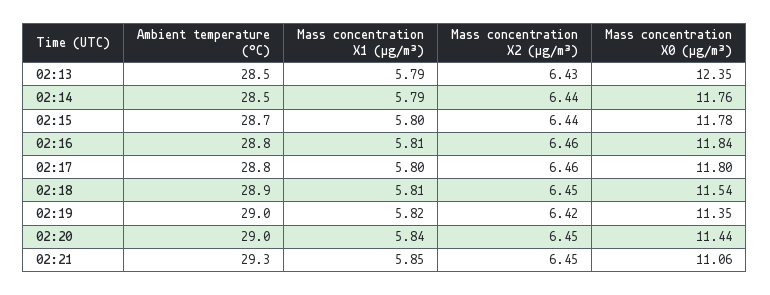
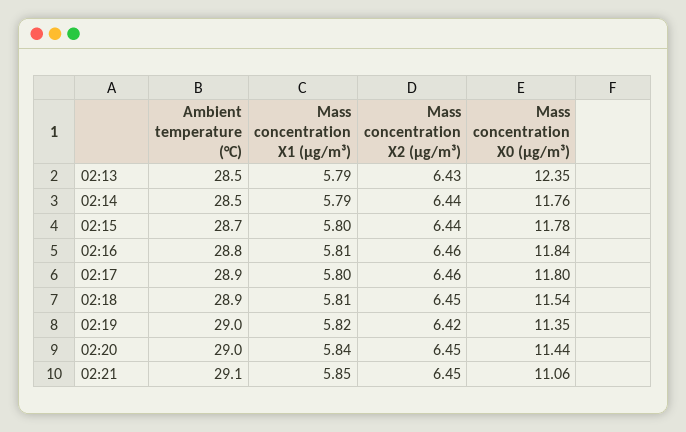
  {
    "Ambient temperature (°C)": {
      "02:13": 28.5,
      "02:14": 28.5,
      "02:15": 28.7,
      "02:16": 28.8,
-     "02:17": 28.8,
+     "02:17": 28.9,
      "02:18": 28.9,
      "02:19": 29,
      "02:20": 29,
-     "02:21": 29.3
+     "02:21": 29.1
    },
    "Mass concentration X1 (μg/m³)": {
      "02:13": 5.79,
      "02:14": 5.79,
      "02:15": 5.8,
      "02:16": 5.81,
      "02:17": 5.8,
      "02:18": 5.81,
      "02:19": 5.82,
      "02:20": 5.84,
      "02:21": 5.85
    },
    "Mass concentration X2 (μg/m³)": {
      "02:13": 6.43,
      "02:14": 6.44,
      "02:15": 6.44,
      "02:16": 6.46,
      "02:17": 6.46,
      "02:18": 6.45,
      "02:19": 6.42,
      "02:20": 6.45,
      "02:21": 6.45
    },
    "Mass concentration X0 (μg/m³)": {
      "02:13": 12.35,
      "02:14": 11.76,
      "02:15": 11.78,
      "02:16": 11.84,
      "02:17": 11.8,
      "02:18": 11.54,
      "02:19": 11.35,
      "02:20": 11.44,
      "02:21": 11.06
    }
  }

